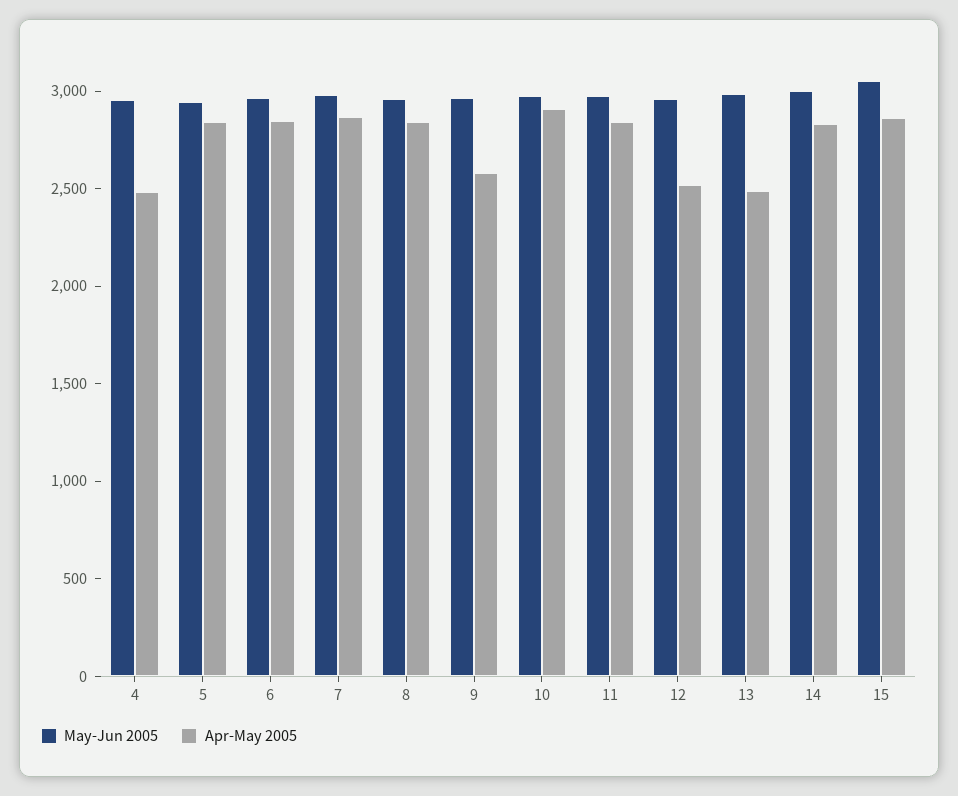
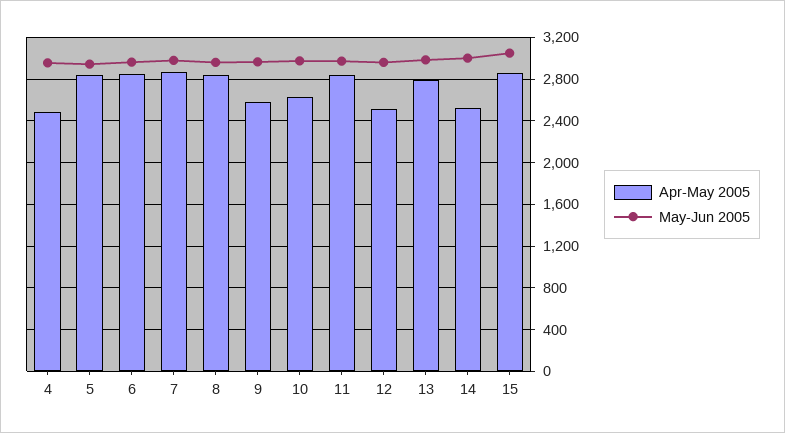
  {
    "May-Jun 2005": {
      "4": 3000,
      "5": 2900,
      "6": 3000,
      "7": 3000,
      "8": 3000,
      "9": 3000,
      "10": 3000,
      "11": 3000,
      "12": 3000,
      "13": 3000,
      "14": 3000,
      "15": 3000
    },
    "Apr-May 2005": {
      "4": 2500,
      "5": 2800,
      "6": 2800,
      "7": 2900,
      "8": 2800,
      "9": 2600,
-     "10": 2900,
+     "10": 2600,
      "11": 2800,
      "12": 2500,
-     "13": 2500,
+     "13": 2800,
-     "14": 2800,
+     "14": 2500,
      "15": 2900
    }
  }

